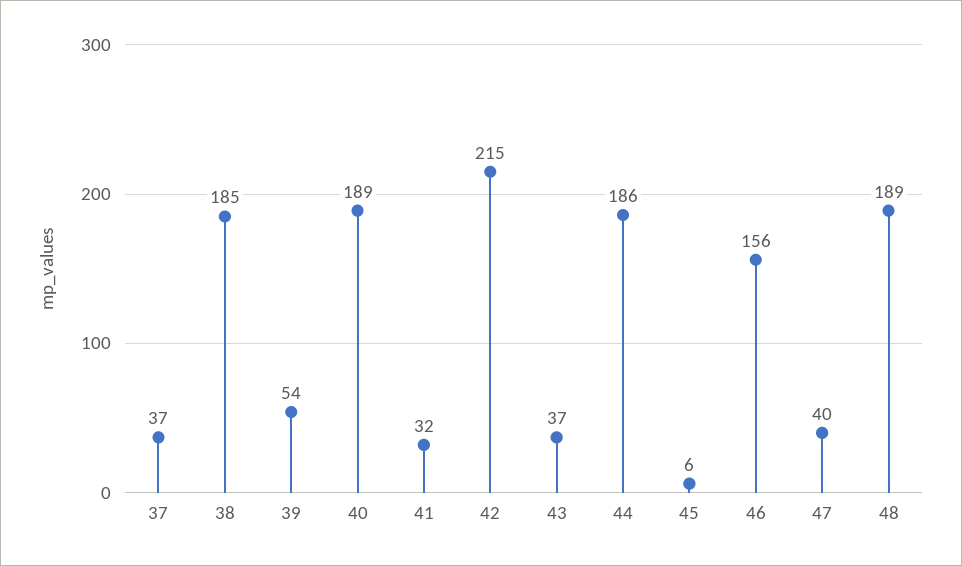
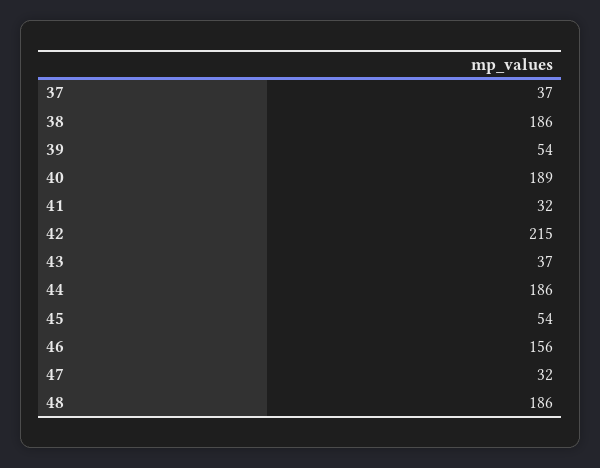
  {
    "37": 37,
-   "38": 185,
+   "38": 186,
    "39": 54,
    "40": 189,
    "41": 32,
    "42": 215,
    "43": 37,
    "44": 186,
-   "45": 6,
+   "45": 54,
    "46": 156,
-   "47": 40,
+   "47": 32,
-   "48": 189
+   "48": 186
  }

